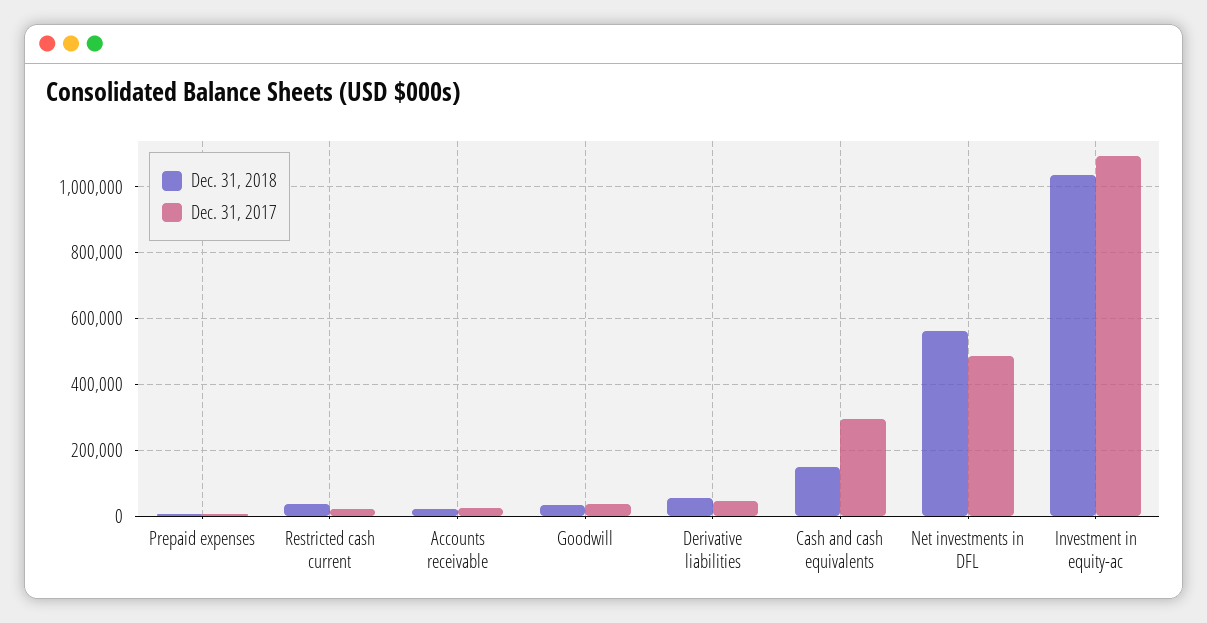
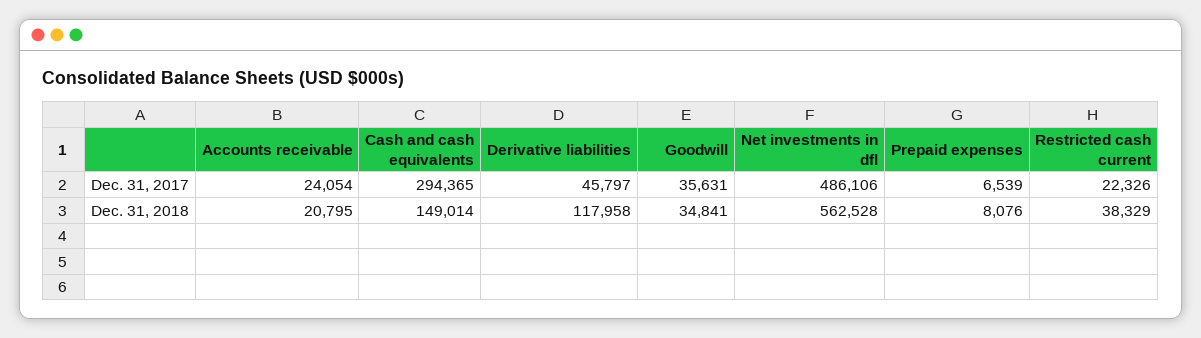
  {
    "Dec. 31, 2018": {
      "Prepaid expenses": 8076,
      "Restricted cash current": 38329,
      "Accounts receivable": 20795,
      "Goodwill": 34841,
-     "Derivative liabilities": 60000,
+     "Derivative liabilities": 117958,
      "Cash and cash equivalents": 149014,
-     "Net investments in DFL": 562528,
+     "Net investments in DFL": 562528
-     "Investment in equity-ac": 1040000
    },
    "Dec. 31, 2017": {
      "Prepaid expenses": 6539,
      "Restricted cash current": 22326,
      "Accounts receivable": 24054,
      "Goodwill": 35631,
      "Derivative liabilities": 45797,
      "Cash and cash equivalents": 294365,
-     "Net investments in DFL": 486106,
+     "Net investments in DFL": 486106
-     "Investment in equity-ac": 1100000
    }
  }

